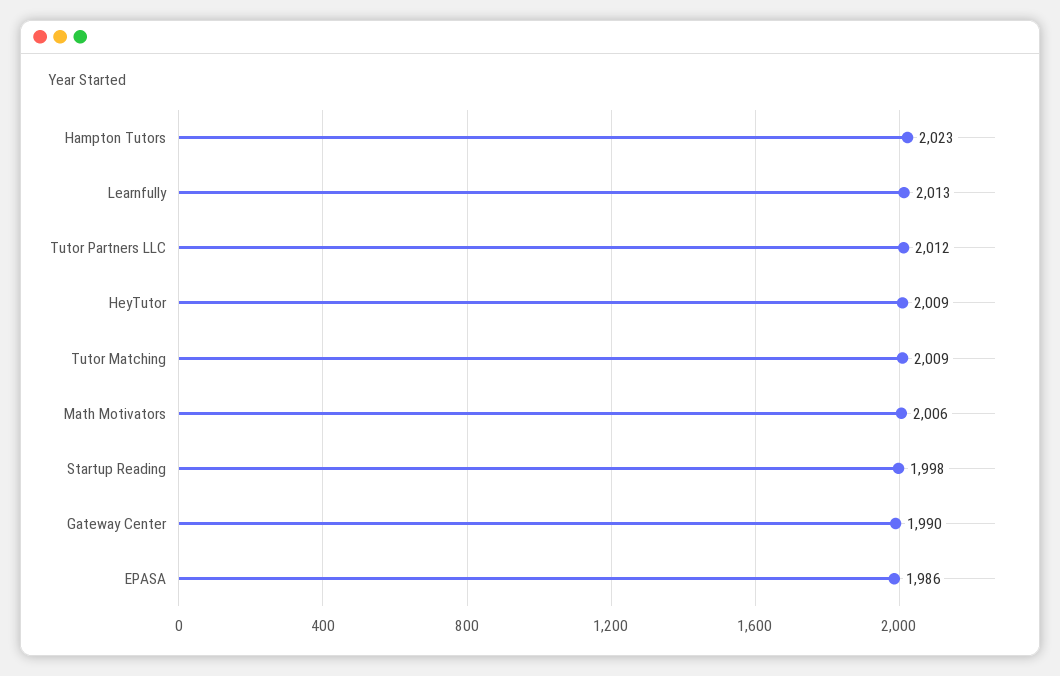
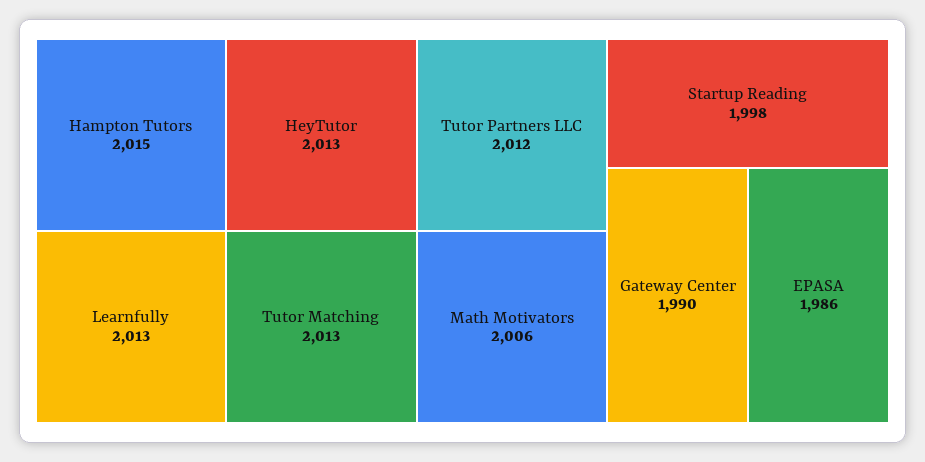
  {
-   "Hampton Tutors": 2023,
+   "Hampton Tutors": 2015,
    "Learnfully": 2013,
    "Tutor Partners LLC": 2012,
-   "HeyTutor": 2009,
+   "HeyTutor": 2013,
-   "Tutor Matching": 2009,
+   "Tutor Matching": 2013,
    "Math Motivators": 2006,
    "Startup Reading": 1998,
    "Gateway Center": 1990,
    "EPASA": 1986
  }

